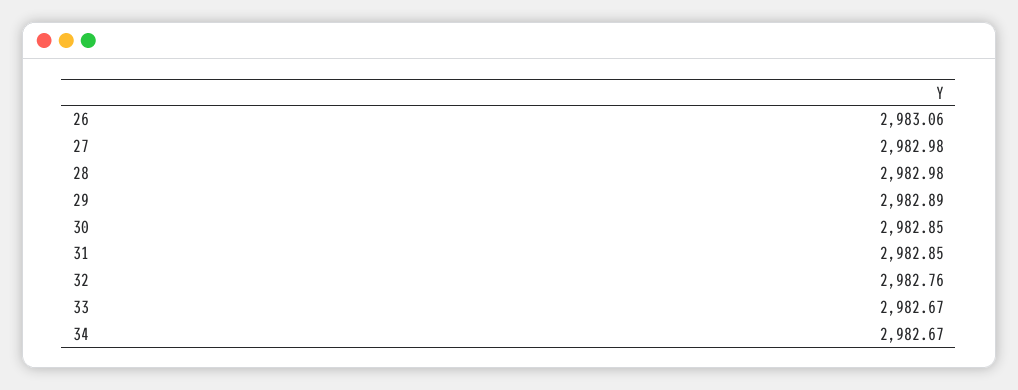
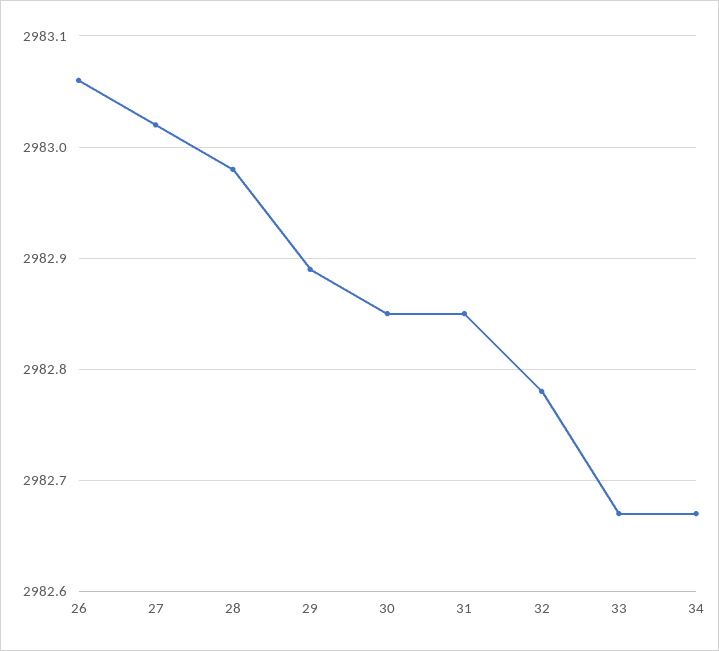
  {
    "26": 2983.06,
-   "27": 2982.98,
+   "27": 2983.02,
    "28": 2982.98,
    "29": 2982.89,
    "30": 2982.85,
    "31": 2982.85,
-   "32": 2982.76,
+   "32": 2982.78,
    "33": 2982.67,
    "34": 2982.67
  }

